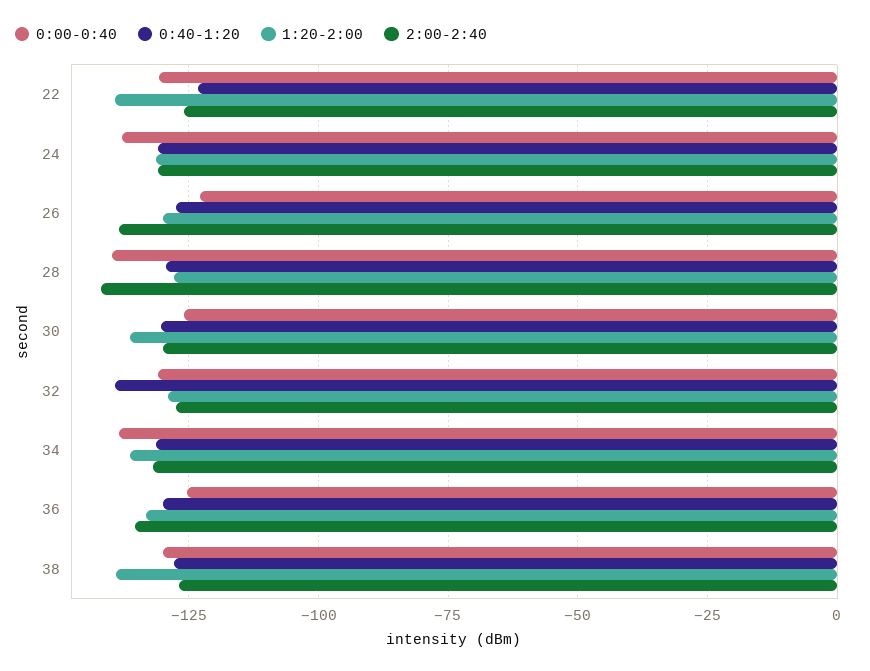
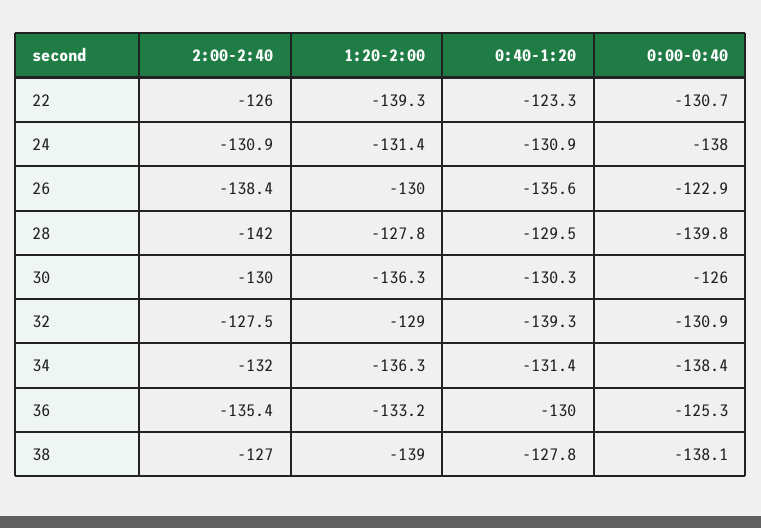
  {
    "0:00-0:40": {
      "22": -130.7,
      "24": -138,
      "26": -122.9,
      "28": -139.8,
      "30": -126,
      "32": -130.9,
      "34": -138.4,
      "36": -125.3,
-     "38": -130
+     "38": -138.1
    },
    "0:40-1:20": {
      "22": -123.3,
      "24": -130.9,
-     "26": -127.5,
+     "26": -135.6,
      "28": -129.5,
      "30": -130.3,
      "32": -139.3,
      "34": -131.4,
      "36": -130,
      "38": -127.8
    },
    "1:20-2:00": {
      "22": -139.3,
      "24": -131.4,
      "26": -130,
      "28": -127.8,
      "30": -136.3,
      "32": -129,
      "34": -136.3,
      "36": -133.2,
      "38": -139
    },
    "2:00-2:40": {
      "22": -126,
      "24": -130.9,
      "26": -138.4,
      "28": -142,
      "30": -130,
      "32": -127.5,
      "34": -132,
      "36": -135.4,
      "38": -127
    }
  }

